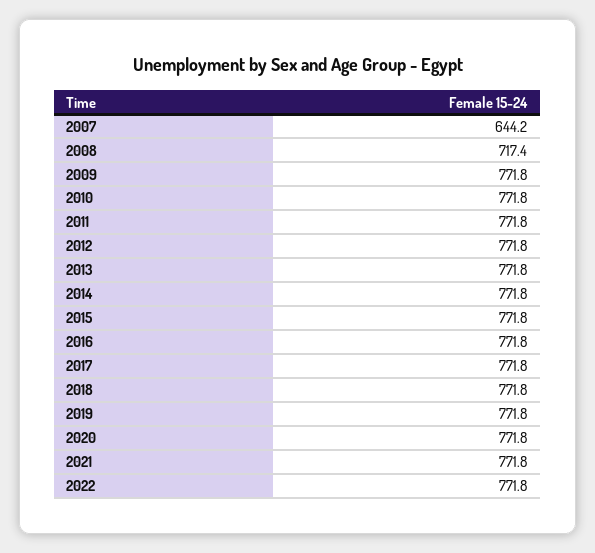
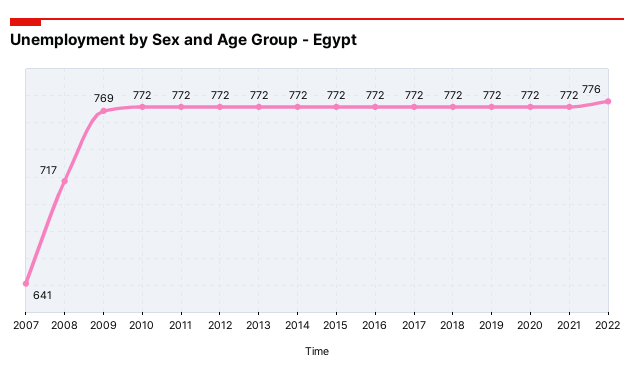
  {
-   "2007": 644.2,
+   "2007": 641,
    "2008": 717.4,
-   "2009": 771.8,
+   "2009": 769,
    "2010": 771.8,
    "2011": 771.8,
    "2012": 771.8,
    "2013": 771.8,
    "2014": 771.8,
    "2015": 771.8,
    "2016": 771.8,
    "2017": 771.8,
    "2018": 771.8,
    "2019": 771.8,
    "2020": 771.8,
    "2021": 771.8,
-   "2022": 771.8
+   "2022": 776
  }

